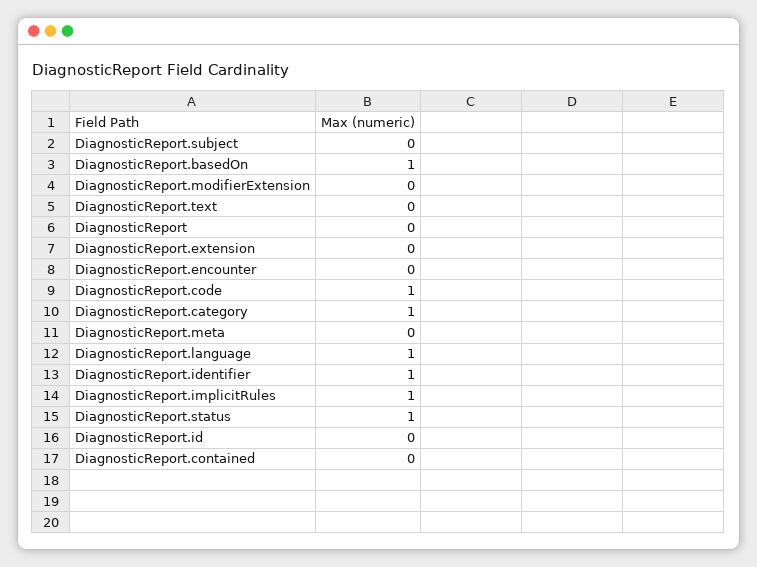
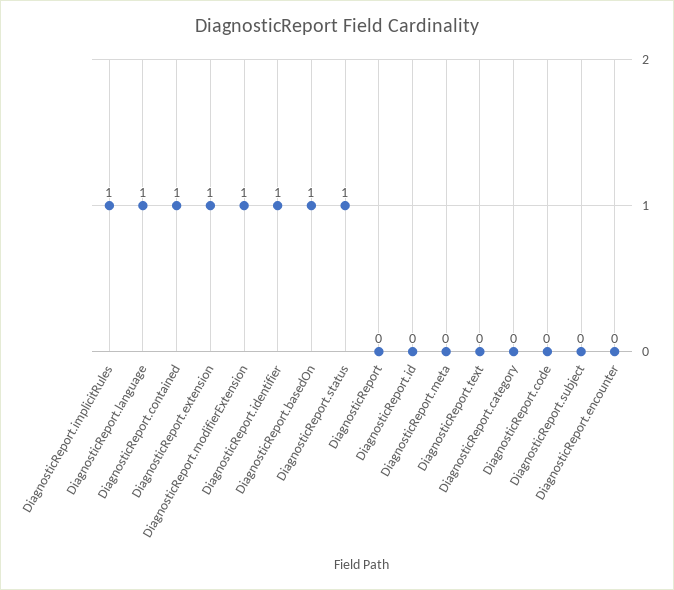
  {
    "DiagnosticReport.subject": 0,
    "DiagnosticReport.basedOn": 1,
-   "DiagnosticReport.modifierExtension": 0,
+   "DiagnosticReport.modifierExtension": 1,
    "DiagnosticReport.text": 0,
    "DiagnosticReport": 0,
-   "DiagnosticReport.extension": 0,
+   "DiagnosticReport.extension": 1,
    "DiagnosticReport.encounter": 0,
-   "DiagnosticReport.code": 1,
+   "DiagnosticReport.code": 0,
-   "DiagnosticReport.category": 1,
+   "DiagnosticReport.category": 0,
    "DiagnosticReport.meta": 0,
    "DiagnosticReport.language": 1,
    "DiagnosticReport.identifier": 1,
    "DiagnosticReport.implicitRules": 1,
    "DiagnosticReport.status": 1,
    "DiagnosticReport.id": 0,
-   "DiagnosticReport.contained": 0
+   "DiagnosticReport.contained": 1
  }

